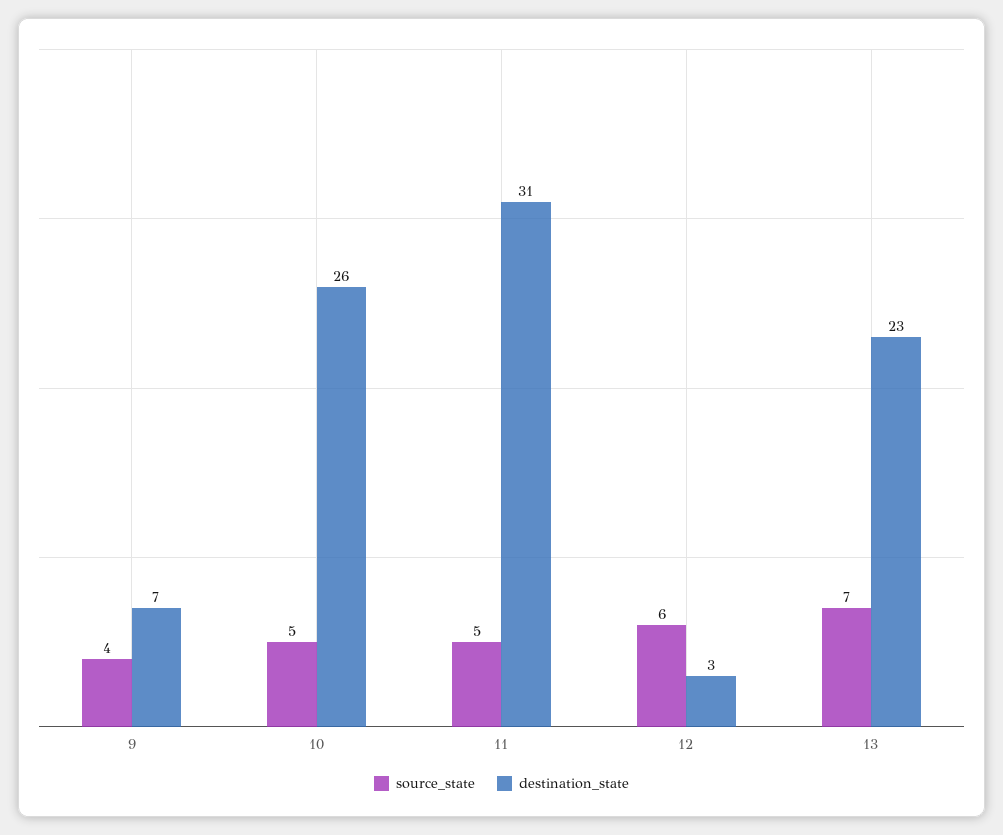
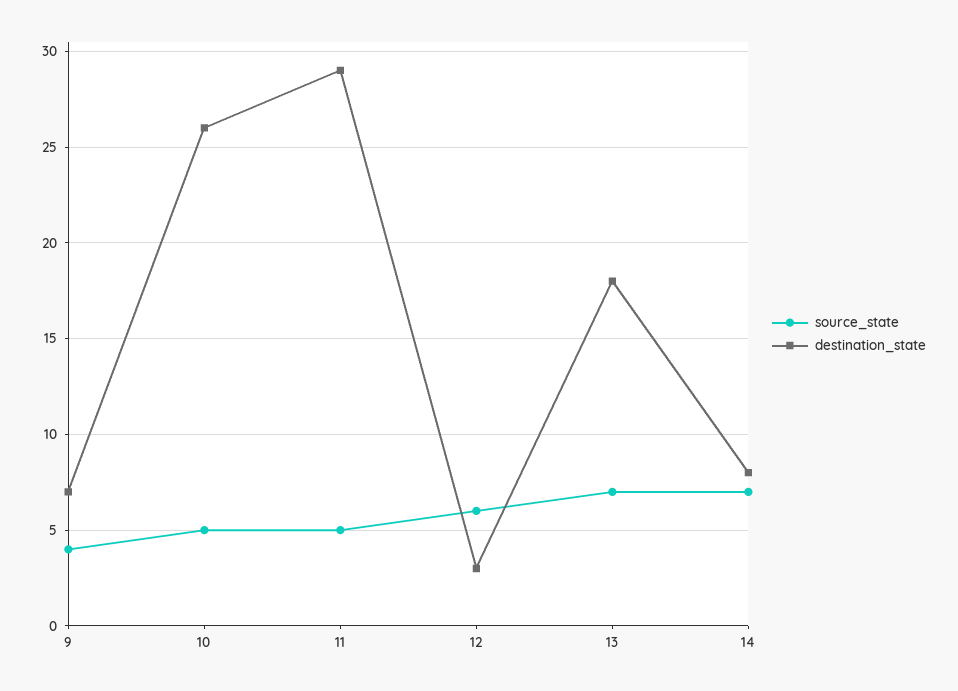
  {
    "source_state": {
      "9": 4,
      "10": 5,
      "11": 5,
      "12": 6,
-     "13": 7
+     "13": 7,
+     "14": 7
    },
    "destination_state": {
      "9": 7,
      "10": 26,
-     "11": 31,
+     "11": 29,
      "12": 3,
-     "13": 23
+     "13": 18,
+     "14": 8
    }
  }

